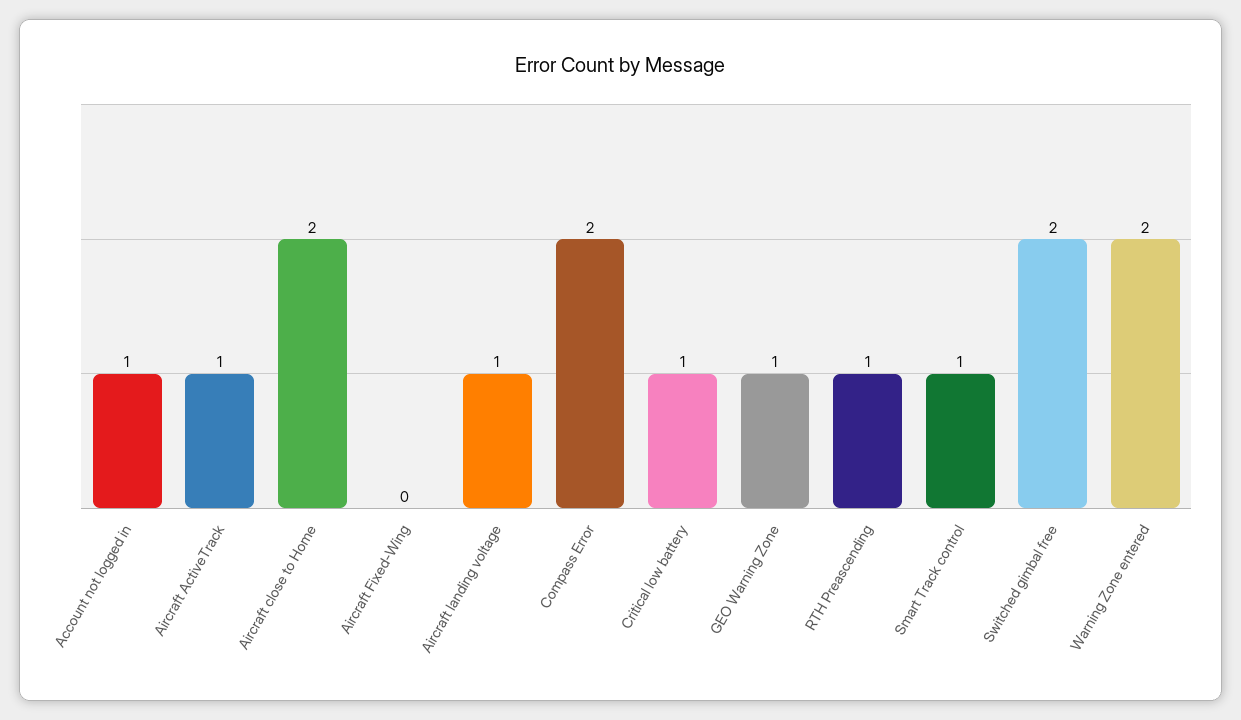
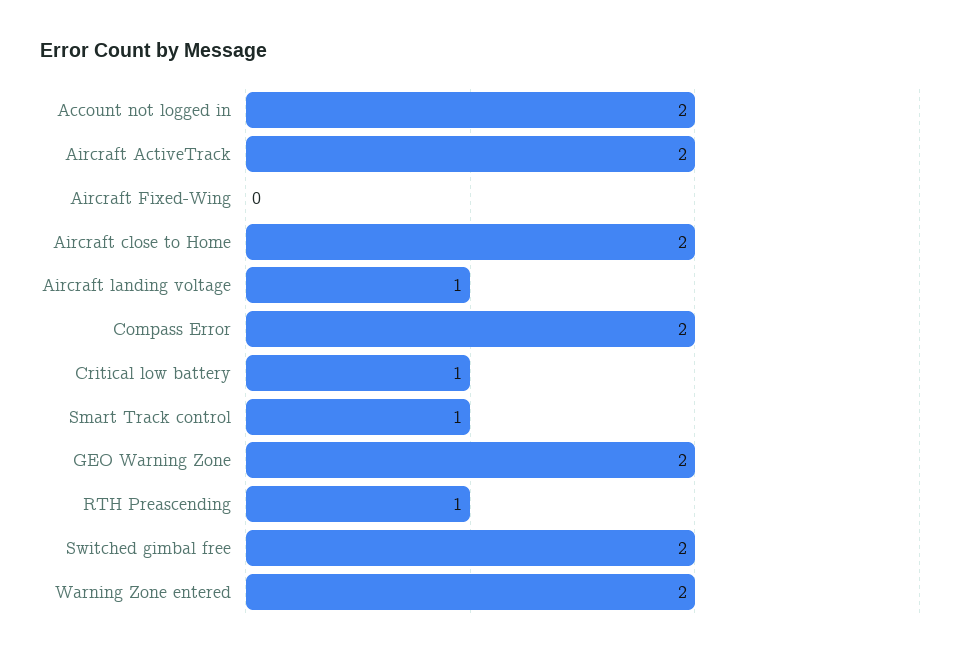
  {
-   "Account not logged in": 1,
+   "Account not logged in": 2,
-   "Aircraft ActiveTrack": 1,
+   "Aircraft ActiveTrack": 2,
    "Aircraft close to Home": 2,
    "Aircraft Fixed-Wing": 0,
    "Aircraft landing voltage": 1,
    "Compass Error": 2,
    "Critical low battery": 1,
-   "GEO Warning Zone": 1,
+   "GEO Warning Zone": 2,
    "RTH Preascending": 1,
    "Smart Track control": 1,
    "Switched gimbal free": 2,
    "Warning Zone entered": 2
  }

